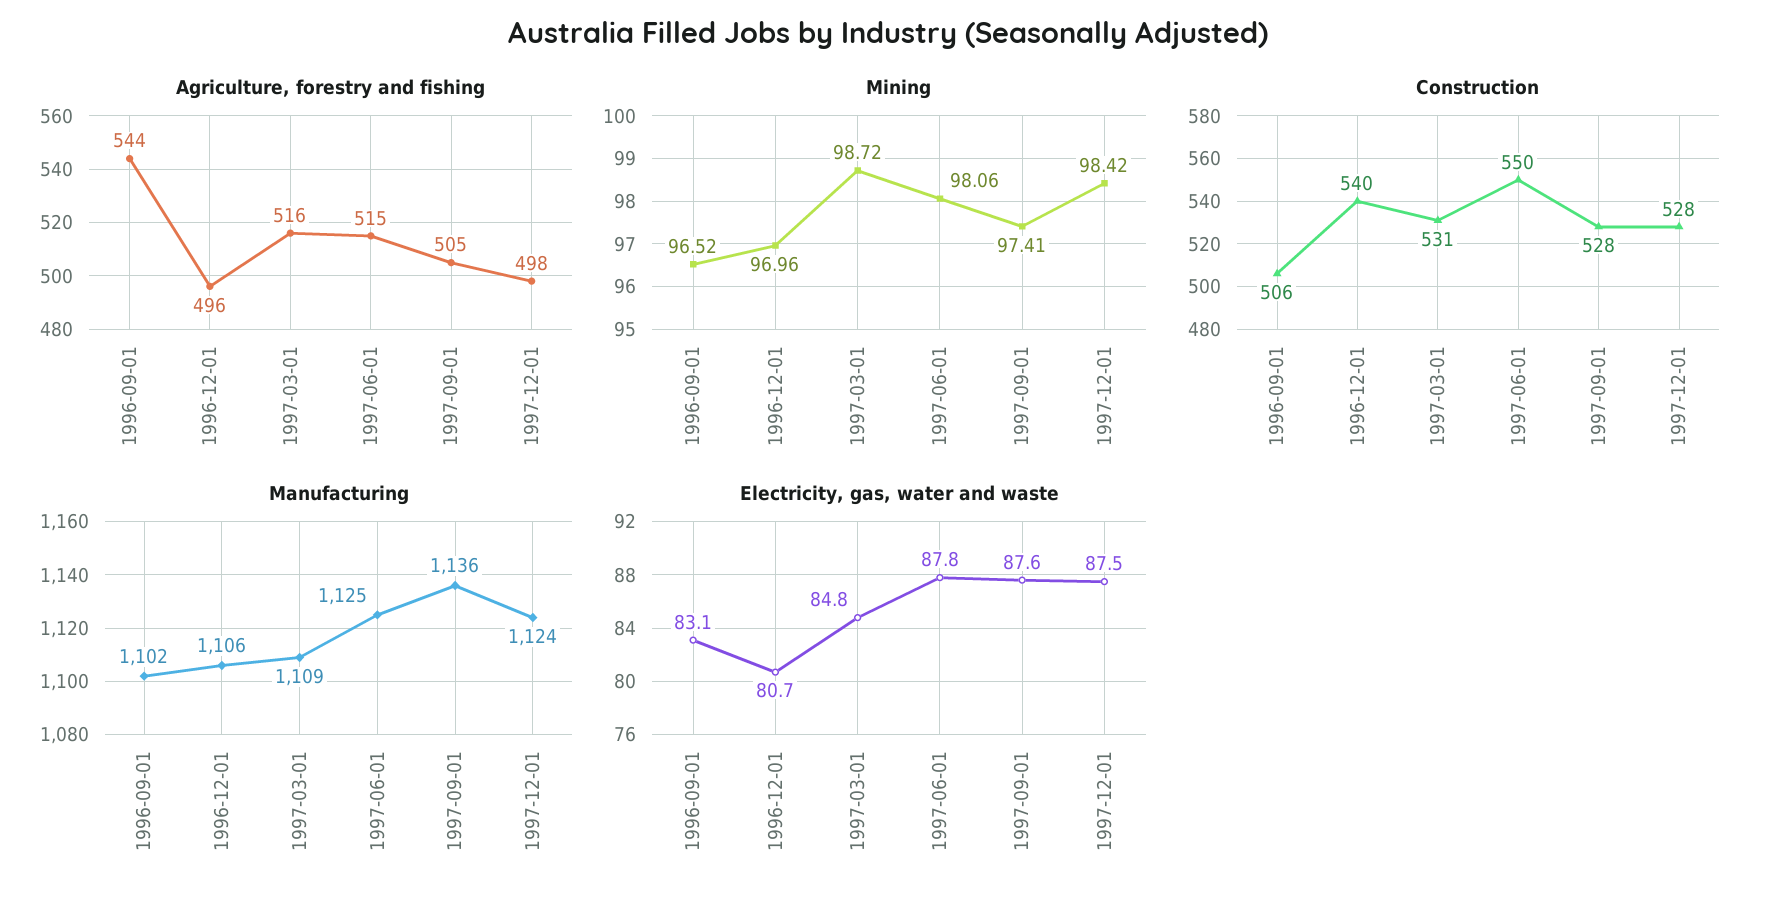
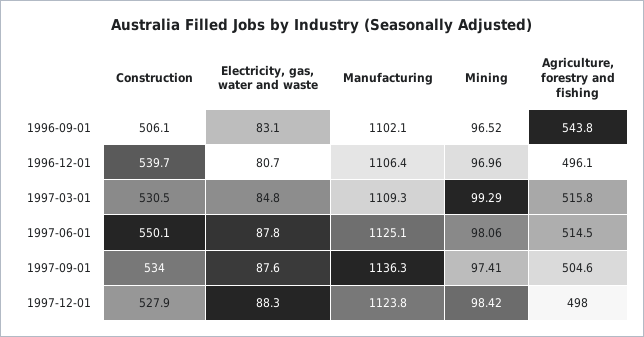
  {
    "Agriculture, forestry and fishing": {
      "1996-09-01": 543.8,
      "1996-12-01": 496.1,
      "1997-03-01": 515.8,
      "1997-06-01": 514.5,
      "1997-09-01": 504.6,
      "1997-12-01": 498
    },
    "Mining": {
      "1996-09-01": 96.52,
      "1996-12-01": 96.96,
-     "1997-03-01": 98.72,
+     "1997-03-01": 99.29,
      "1997-06-01": 98.06,
      "1997-09-01": 97.41,
      "1997-12-01": 98.42
    },
    "Construction": {
      "1996-09-01": 506.1,
      "1996-12-01": 539.7,
      "1997-03-01": 530.5,
      "1997-06-01": 550.1,
-     "1997-09-01": 528,
+     "1997-09-01": 534,
      "1997-12-01": 527.9
    },
    "Manufacturing": {
      "1996-09-01": 1102.1,
      "1996-12-01": 1106.4,
      "1997-03-01": 1109.3,
      "1997-06-01": 1125.1,
      "1997-09-01": 1136.3,
      "1997-12-01": 1123.8
    },
    "Electricity, gas, water and waste": {
      "1996-09-01": 83.1,
      "1996-12-01": 80.7,
      "1997-03-01": 84.8,
      "1997-06-01": 87.8,
      "1997-09-01": 87.6,
-     "1997-12-01": 87.5
+     "1997-12-01": 88.3
    }
  }

